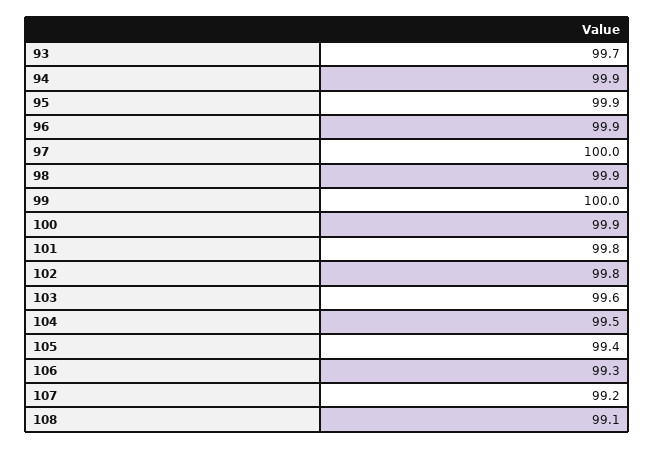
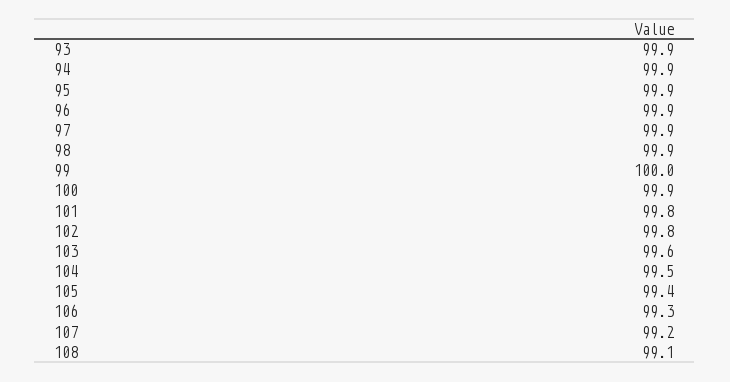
  {
-   "93": 99.7,
+   "93": 99.9,
    "94": 99.9,
    "95": 99.9,
    "96": 99.9,
-   "97": 100,
+   "97": 99.9,
    "98": 99.9,
    "99": 100,
    "100": 99.9,
    "101": 99.8,
    "102": 99.8,
    "103": 99.6,
    "104": 99.5,
    "105": 99.4,
    "106": 99.3,
    "107": 99.2,
    "108": 99.1
  }

